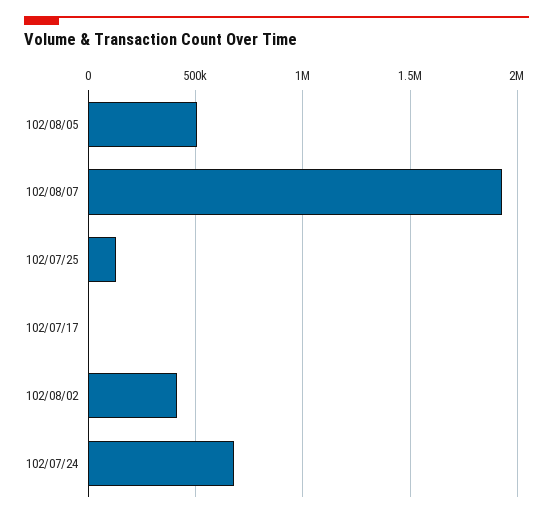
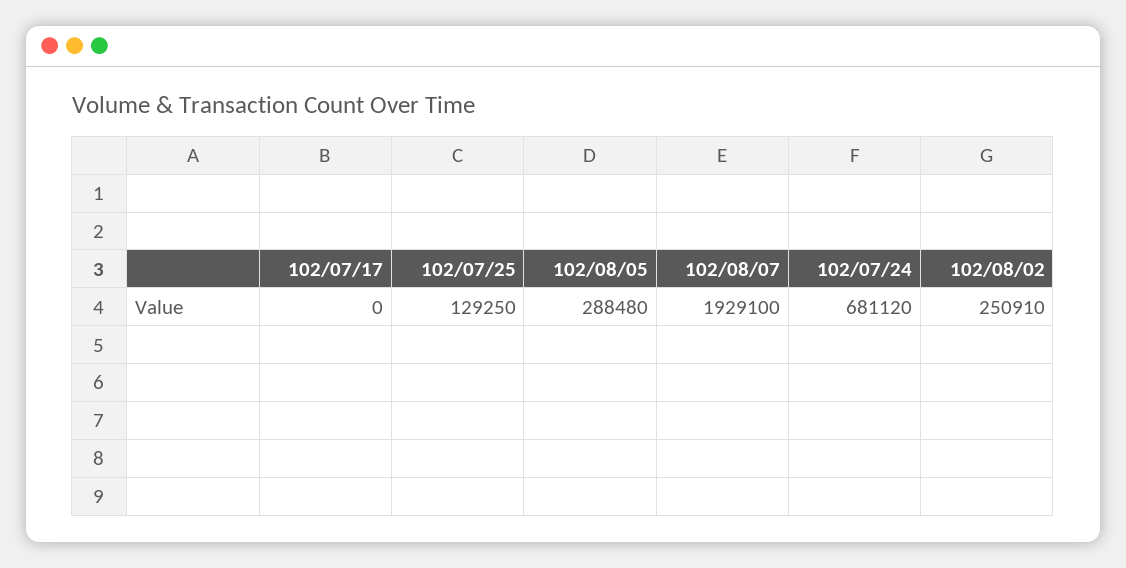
  {
-   "102/08/05": 500000,
+   "102/08/05": 288480,
    "102/08/07": 1929100,
    "102/07/25": 129250,
    "102/07/17": 0,
-   "102/08/02": 400000,
+   "102/08/02": 250910,
    "102/07/24": 681120
  }

